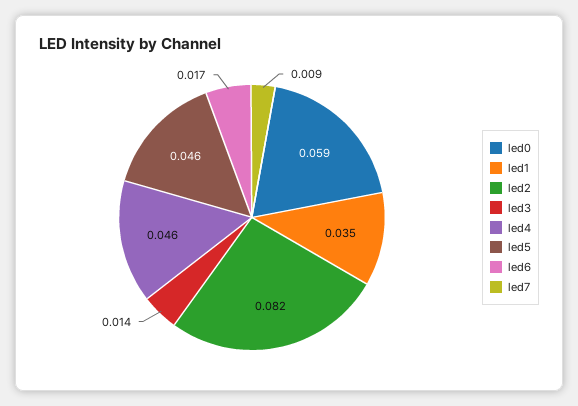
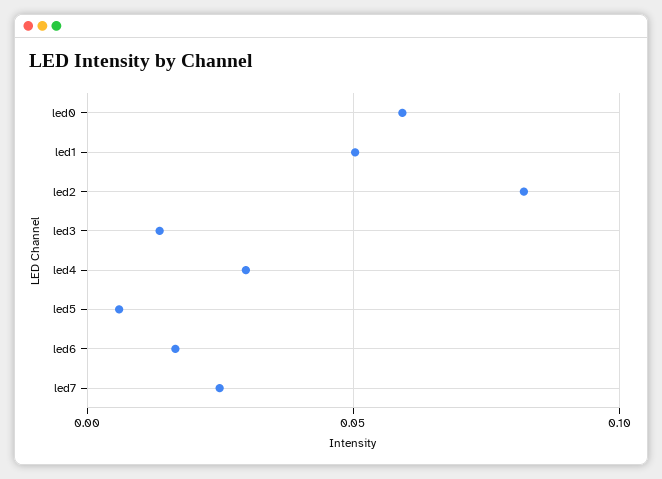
  {
    "led0": 0.059,
-   "led1": 0.035,
+   "led1": 0.05,
    "led2": 0.082,
    "led3": 0.014,
-   "led4": 0.046,
+   "led4": 0.03,
-   "led5": 0.046,
+   "led5": 0.005,
    "led6": 0.017,
-   "led7": 0.009
+   "led7": 0.025
  }

